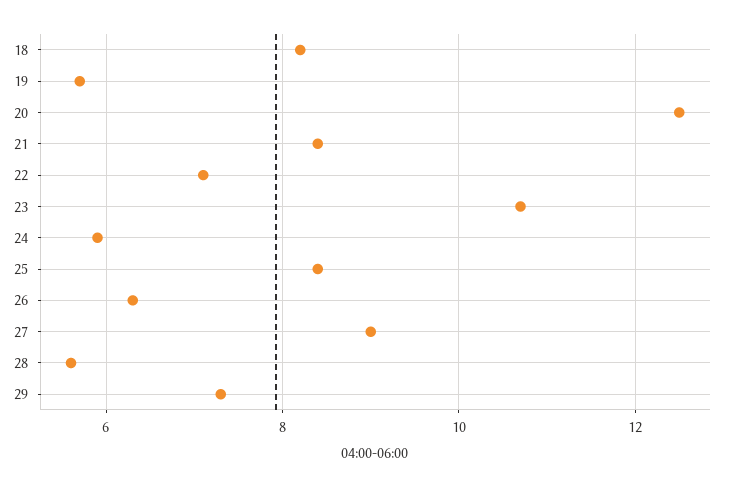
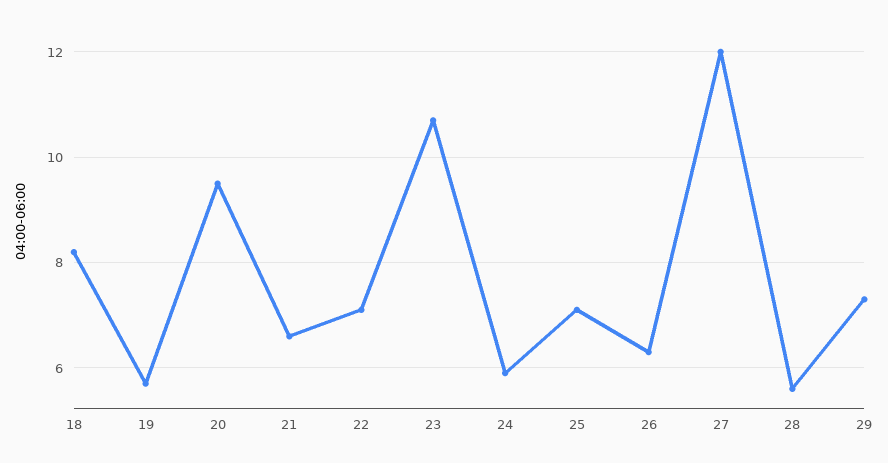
  {
    "18": 8,
    "19": 5.5,
-   "20": 12.5,
+   "20": 9.5,
-   "21": 8.5,
+   "21": 6.5,
    "22": 7,
    "23": 10.5,
    "24": 6,
-   "25": 8.5,
+   "25": 7,
    "26": 6.5,
-   "27": 9,
+   "27": 12,
    "28": 5.5,
    "29": 7.5
  }

